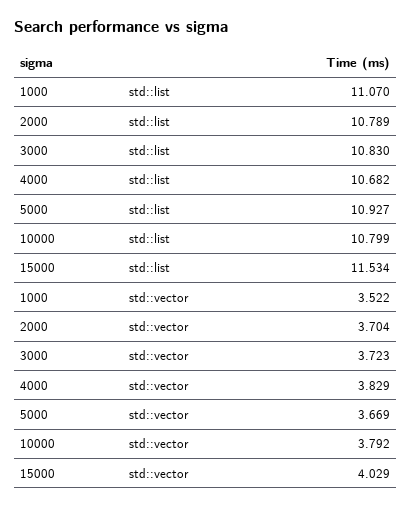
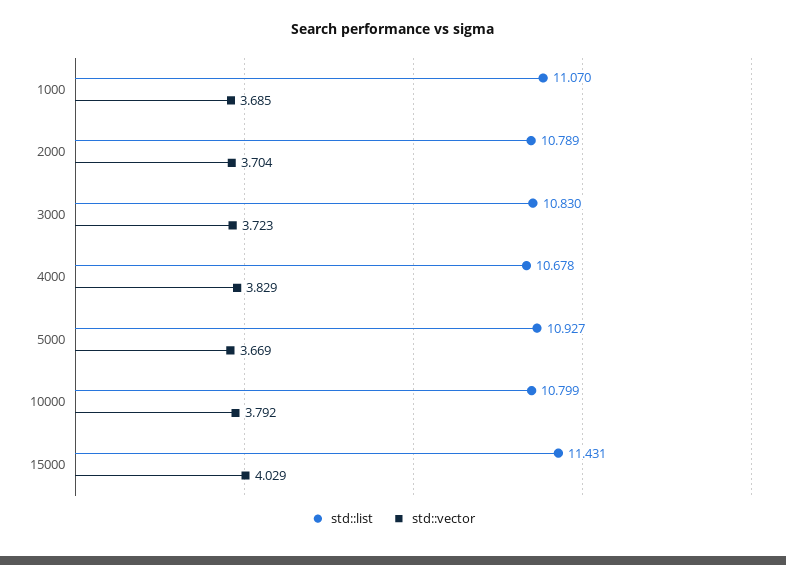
  {
    "std::list": {
      "1000": 11.07,
      "2000": 10.789,
      "3000": 10.83,
-     "4000": 10.682,
+     "4000": 10.678,
      "5000": 10.927,
      "10000": 10.799,
-     "15000": 11.534
+     "15000": 11.431
    },
    "std::vector": {
-     "1000": 3.522,
+     "1000": 3.685,
      "2000": 3.704,
      "3000": 3.723,
      "4000": 3.829,
      "5000": 3.669,
      "10000": 3.792,
      "15000": 4.029
    }
  }

